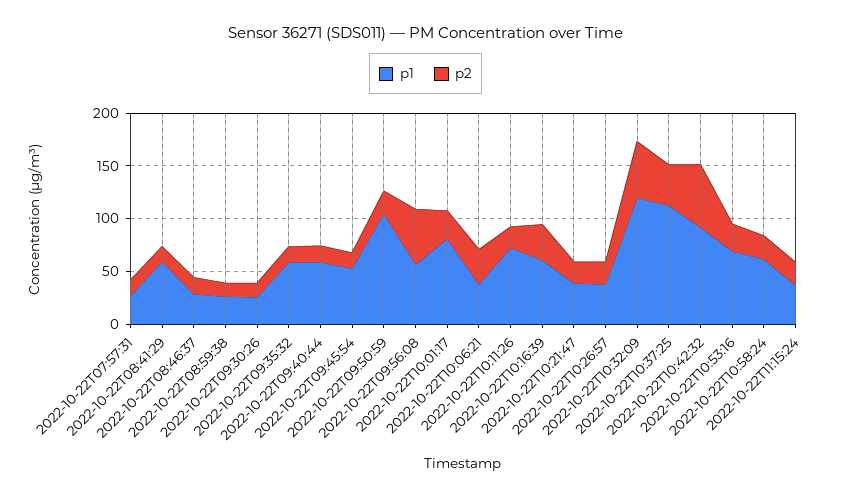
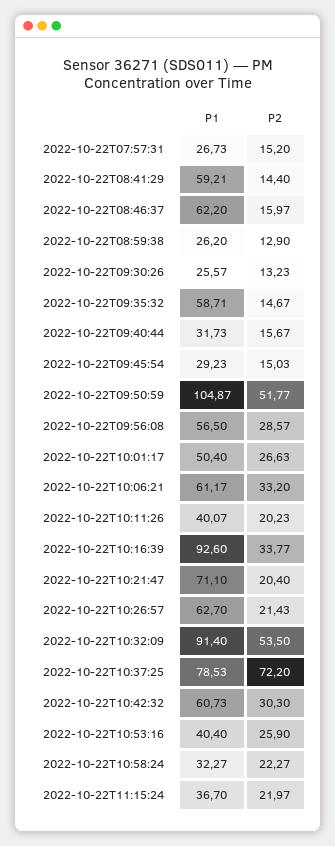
  {
    "p1": {
      "2022-10-22T07:57:31": 26.73,
      "2022-10-22T08:41:29": 59.21,
-     "2022-10-22T08:46:37": 30,
+     "2022-10-22T08:46:37": 62.2,
      "2022-10-22T08:59:38": 26.2,
      "2022-10-22T09:30:26": 25.57,
      "2022-10-22T09:35:32": 58.71,
-     "2022-10-22T09:40:44": 60,
+     "2022-10-22T09:40:44": 31.73,
-     "2022-10-22T09:45:54": 50,
+     "2022-10-22T09:45:54": 29.23,
      "2022-10-22T09:50:59": 104.87,
      "2022-10-22T09:56:08": 56.5,
-     "2022-10-22T10:01:17": 80,
+     "2022-10-22T10:01:17": 50.4,
-     "2022-10-22T10:06:21": 40,
+     "2022-10-22T10:06:21": 61.17,
-     "2022-10-22T10:11:26": 70,
+     "2022-10-22T10:11:26": 40.07,
-     "2022-10-22T10:16:39": 60,
+     "2022-10-22T10:16:39": 92.6,
-     "2022-10-22T10:21:47": 40,
+     "2022-10-22T10:21:47": 71.1,
-     "2022-10-22T10:26:57": 40,
+     "2022-10-22T10:26:57": 62.7,
-     "2022-10-22T10:32:09": 120,
+     "2022-10-22T10:32:09": 91.4,
-     "2022-10-22T10:37:25": 110,
+     "2022-10-22T10:37:25": 78.53,
-     "2022-10-22T10:42:32": 90,
+     "2022-10-22T10:42:32": 60.73,
-     "2022-10-22T10:53:16": 70,
+     "2022-10-22T10:53:16": 40.4,
-     "2022-10-22T10:58:24": 60,
+     "2022-10-22T10:58:24": 32.27,
      "2022-10-22T11:15:24": 36.7
    },
    "p2": {
      "2022-10-22T07:57:31": 15.2,
      "2022-10-22T08:41:29": 14.4,
      "2022-10-22T08:46:37": 15.97,
      "2022-10-22T08:59:38": 12.9,
      "2022-10-22T09:30:26": 13.23,
      "2022-10-22T09:35:32": 14.67,
      "2022-10-22T09:40:44": 15.67,
      "2022-10-22T09:45:54": 15.03,
-     "2022-10-22T09:50:59": 20,
+     "2022-10-22T09:50:59": 51.77,
-     "2022-10-22T09:56:08": 50,
+     "2022-10-22T09:56:08": 28.57,
      "2022-10-22T10:01:17": 26.63,
      "2022-10-22T10:06:21": 33.2,
      "2022-10-22T10:11:26": 20.23,
      "2022-10-22T10:16:39": 33.77,
      "2022-10-22T10:21:47": 20.4,
      "2022-10-22T10:26:57": 21.43,
      "2022-10-22T10:32:09": 53.5,
-     "2022-10-22T10:37:25": 40,
+     "2022-10-22T10:37:25": 72.2,
-     "2022-10-22T10:42:32": 60,
+     "2022-10-22T10:42:32": 30.3,
      "2022-10-22T10:53:16": 25.9,
      "2022-10-22T10:58:24": 22.27,
      "2022-10-22T11:15:24": 21.97
    }
  }

